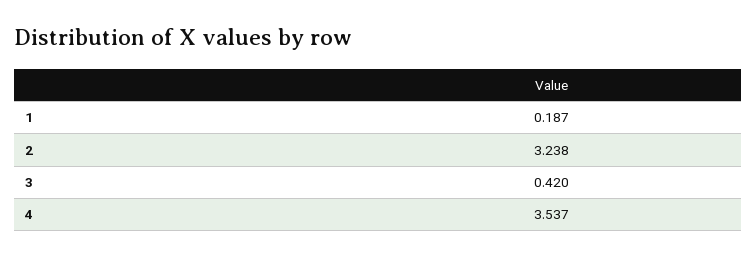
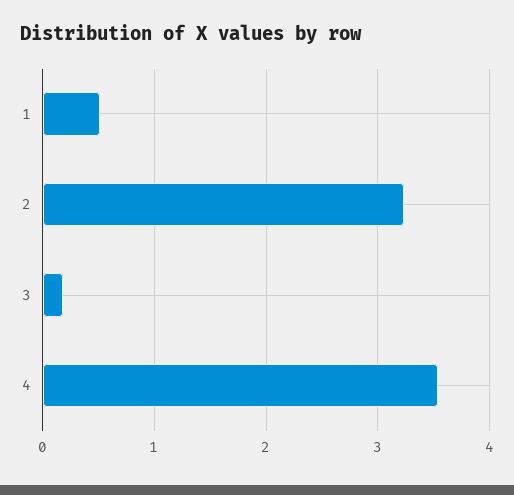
  {
-   "1": 0.187,
+   "1": 0.5,
    "2": 3.238,
-   "3": 0.42,
+   "3": 0.2,
    "4": 3.537
  }

